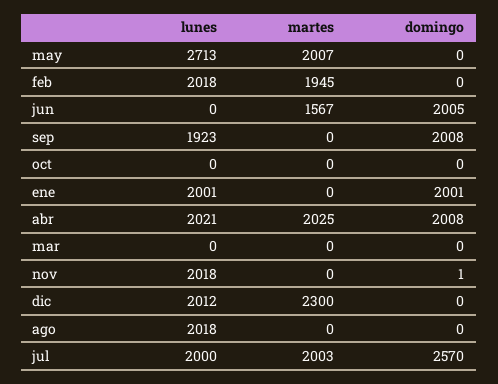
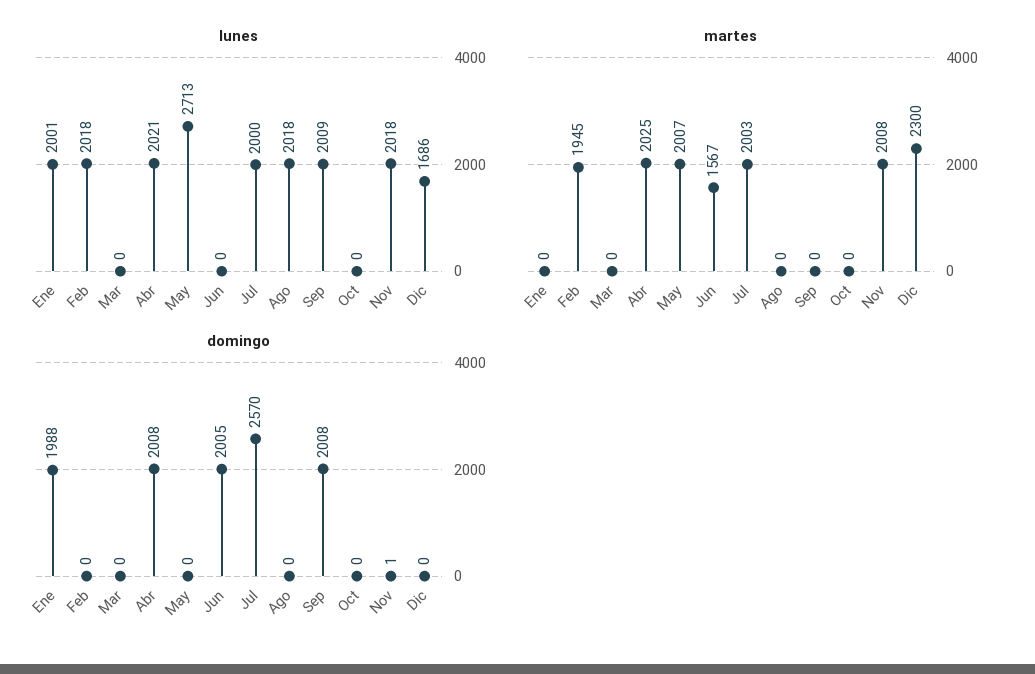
  {
    "lunes": {
      "may": 2713,
      "feb": 2018,
      "jun": 0,
-     "sep": 1923,
+     "sep": 2009,
      "oct": 0,
      "ene": 2001,
      "abr": 2021,
      "mar": 0,
      "nov": 2018,
-     "dic": 2012,
+     "dic": 1686,
      "ago": 2018,
      "jul": 2000
    },
    "martes": {
      "may": 2007,
      "feb": 1945,
      "jun": 1567,
      "sep": 0,
      "oct": 0,
      "ene": 0,
      "abr": 2025,
      "mar": 0,
-     "nov": 0,
+     "nov": 2008,
      "dic": 2300,
      "ago": 0,
      "jul": 2003
    },
    "domingo": {
      "may": 0,
      "feb": 0,
      "jun": 2005,
      "sep": 2008,
      "oct": 0,
-     "ene": 2001,
+     "ene": 1988,
      "abr": 2008,
      "mar": 0,
      "nov": 1,
      "dic": 0,
      "ago": 0,
      "jul": 2570
    }
  }

